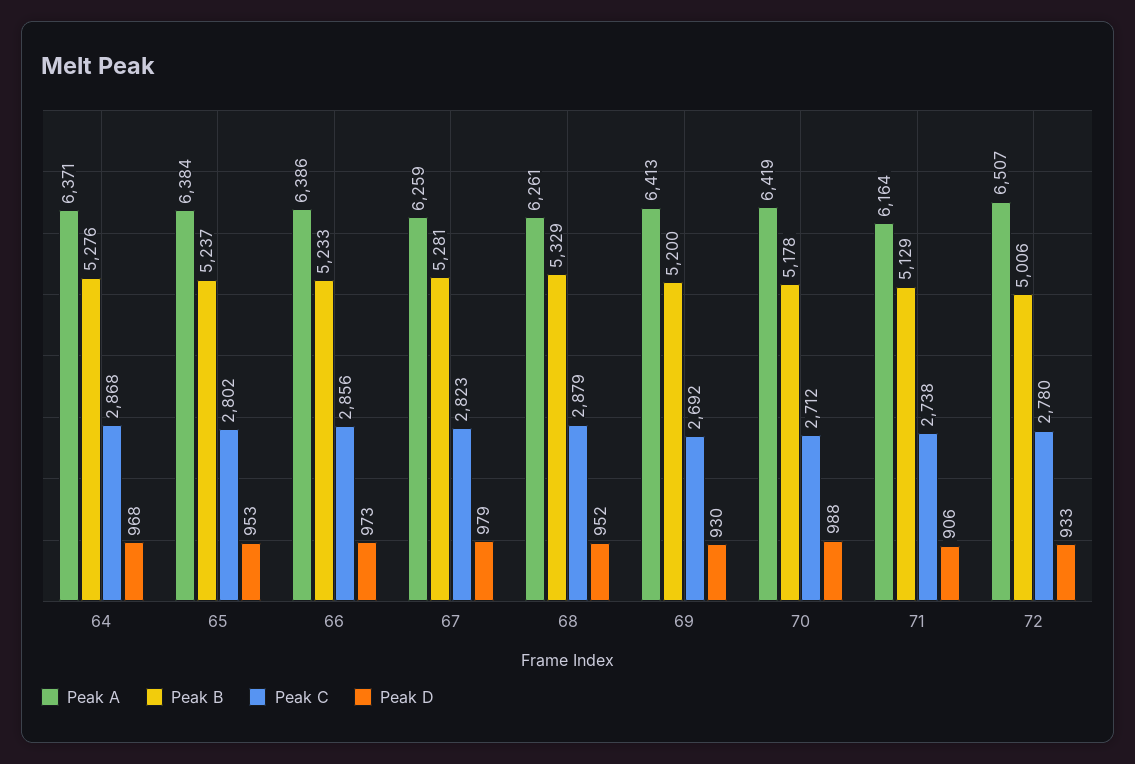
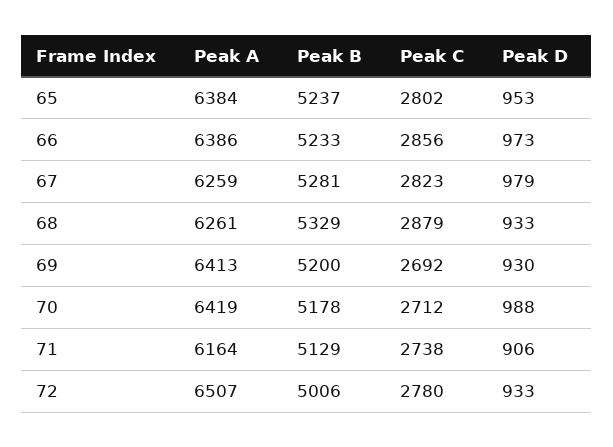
  {
    "Peak A": {
-     "64": 6371,
      "65": 6384,
      "66": 6386,
      "67": 6259,
      "68": 6261,
      "69": 6413,
      "70": 6419,
      "71": 6164,
      "72": 6507
    },
    "Peak B": {
-     "64": 5276,
      "65": 5237,
      "66": 5233,
      "67": 5281,
      "68": 5329,
      "69": 5200,
      "70": 5178,
      "71": 5129,
      "72": 5006
    },
    "Peak C": {
-     "64": 2868,
      "65": 2802,
      "66": 2856,
      "67": 2823,
      "68": 2879,
      "69": 2692,
      "70": 2712,
      "71": 2738,
      "72": 2780
    },
    "Peak D": {
-     "64": 968,
      "65": 953,
      "66": 973,
      "67": 979,
-     "68": 952,
+     "68": 933,
      "69": 930,
      "70": 988,
      "71": 906,
      "72": 933
    }
  }

